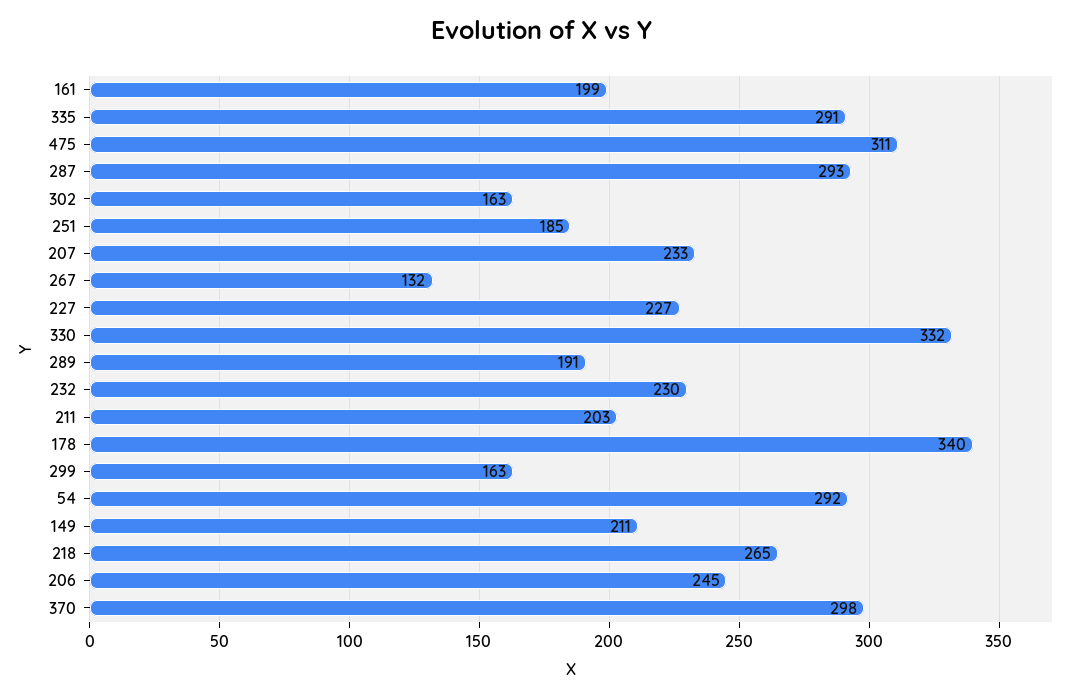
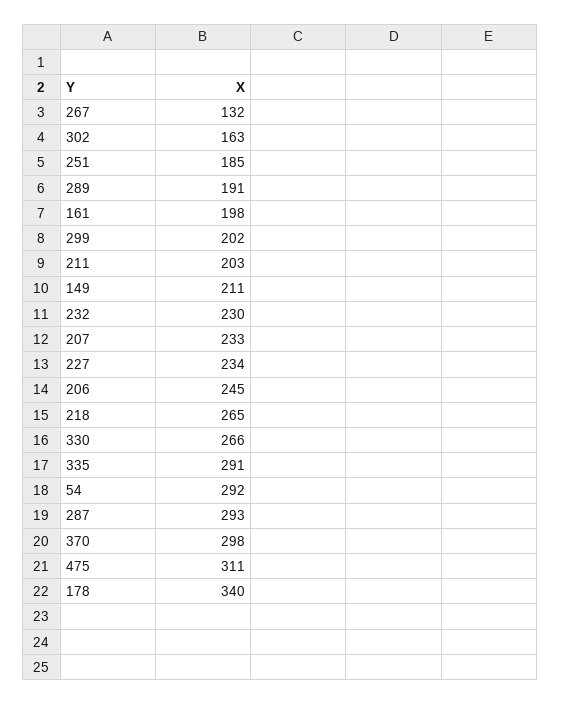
  {
-   "161": 199,
+   "161": 198,
    "335": 291,
    "475": 311,
    "287": 293,
    "302": 163,
    "251": 185,
    "207": 233,
    "267": 132,
-   "227": 227,
+   "227": 234,
-   "330": 332,
+   "330": 266,
    "289": 191,
    "232": 230,
    "211": 203,
    "178": 340,
-   "299": 163,
+   "299": 202,
    "54": 292,
    "149": 211,
    "218": 265,
    "206": 245,
    "370": 298
  }

